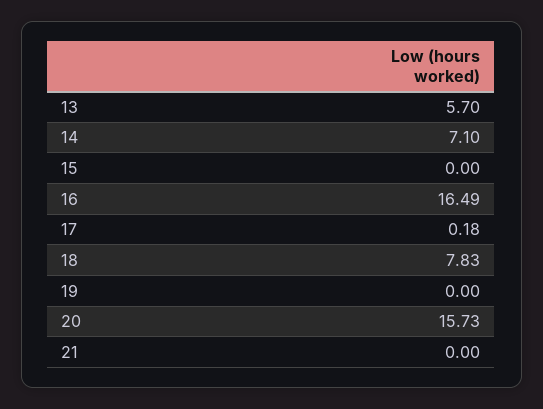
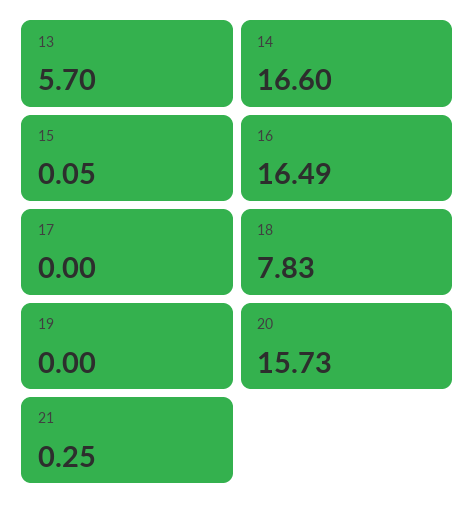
  {
    "13": 5.7,
-   "14": 7.1,
+   "14": 16.6,
-   "15": 0,
+   "15": 0.05,
    "16": 16.49,
-   "17": 0.18,
+   "17": 0,
    "18": 7.83,
    "19": 0,
    "20": 15.73,
-   "21": 0
+   "21": 0.25
  }

